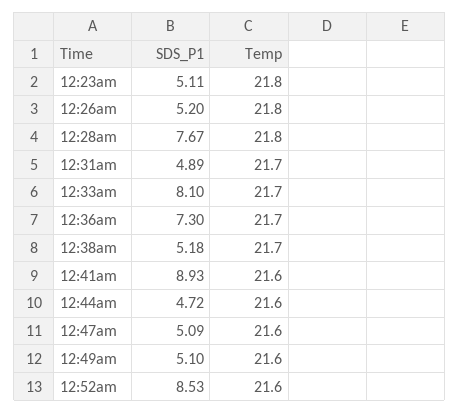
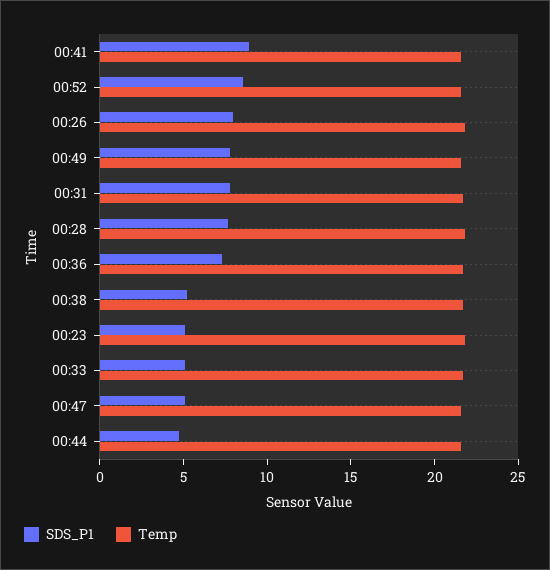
  {
    "SDS_P1": {
      "12:23am": 5.11,
-     "12:26am": 5.2,
+     "12:26am": 8,
      "12:28am": 7.67,
-     "12:31am": 4.89,
+     "12:31am": 8,
-     "12:33am": 8.1,
+     "12:33am": 5,
      "12:36am": 7.3,
      "12:38am": 5.18,
      "12:41am": 8.93,
      "12:44am": 4.72,
      "12:47am": 5.09,
-     "12:49am": 5.1,
+     "12:49am": 8,
      "12:52am": 8.53
    },
    "Temp": {
      "12:23am": 21.8,
      "12:26am": 21.8,
      "12:28am": 21.8,
      "12:31am": 21.7,
      "12:33am": 21.7,
      "12:36am": 21.7,
      "12:38am": 21.7,
      "12:41am": 21.6,
      "12:44am": 21.6,
      "12:47am": 21.6,
      "12:49am": 21.6,
      "12:52am": 21.6
    }
  }

